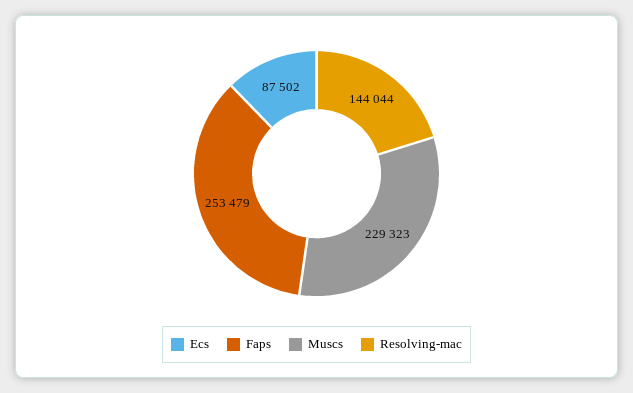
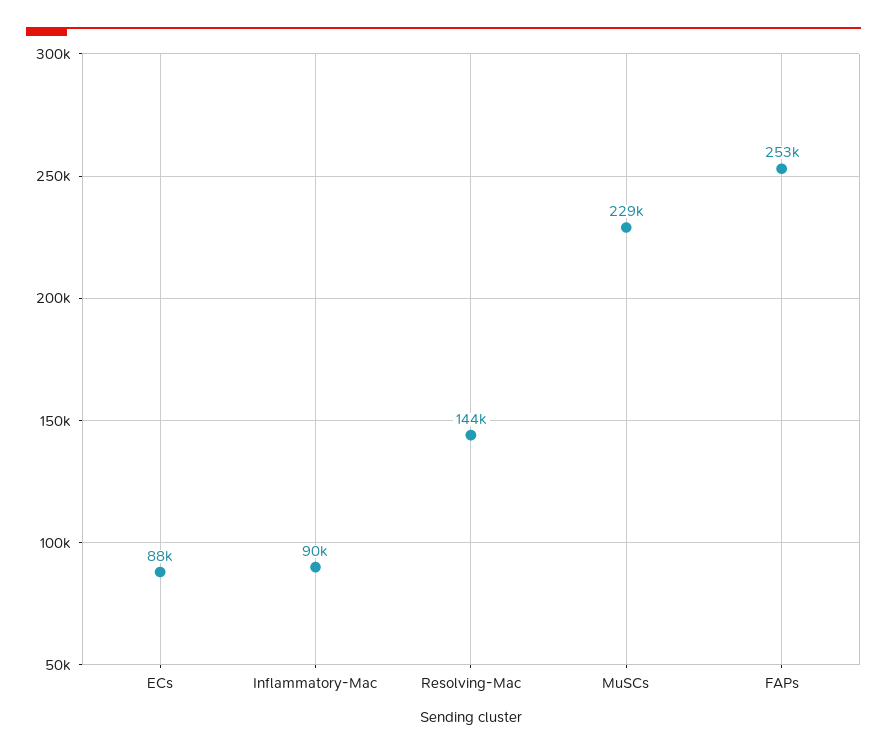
  {
    "Ecs": 87502,
    "Faps": 253479,
    "Muscs": 229323,
-   "Resolving-mac": 144044
+   "Resolving-mac": 144044,
+   "Inflammatory-Mac": 90000
  }

